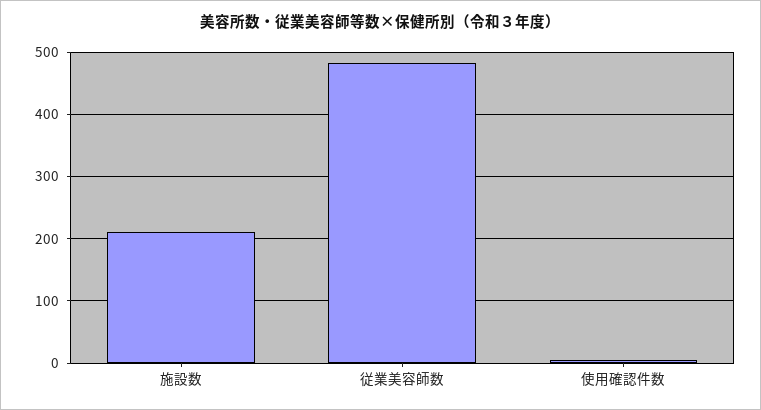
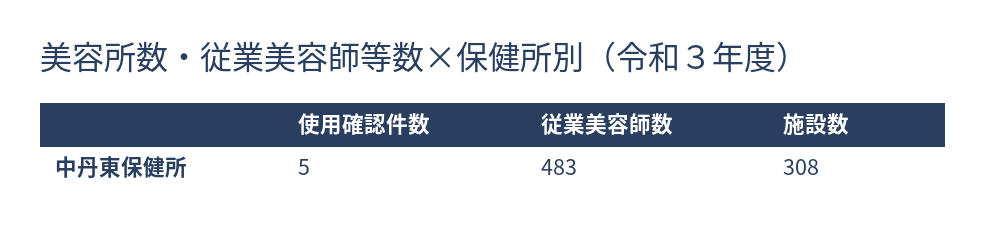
  {
-   "施設数": 210,
+   "施設数": 308,
    "従業美容師数": 483,
    "使用確認件数": 5
  }

